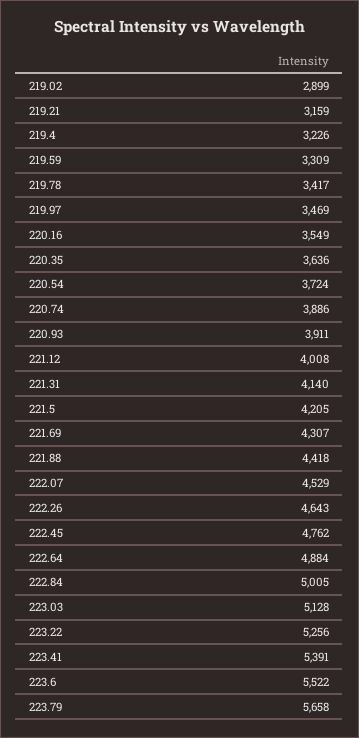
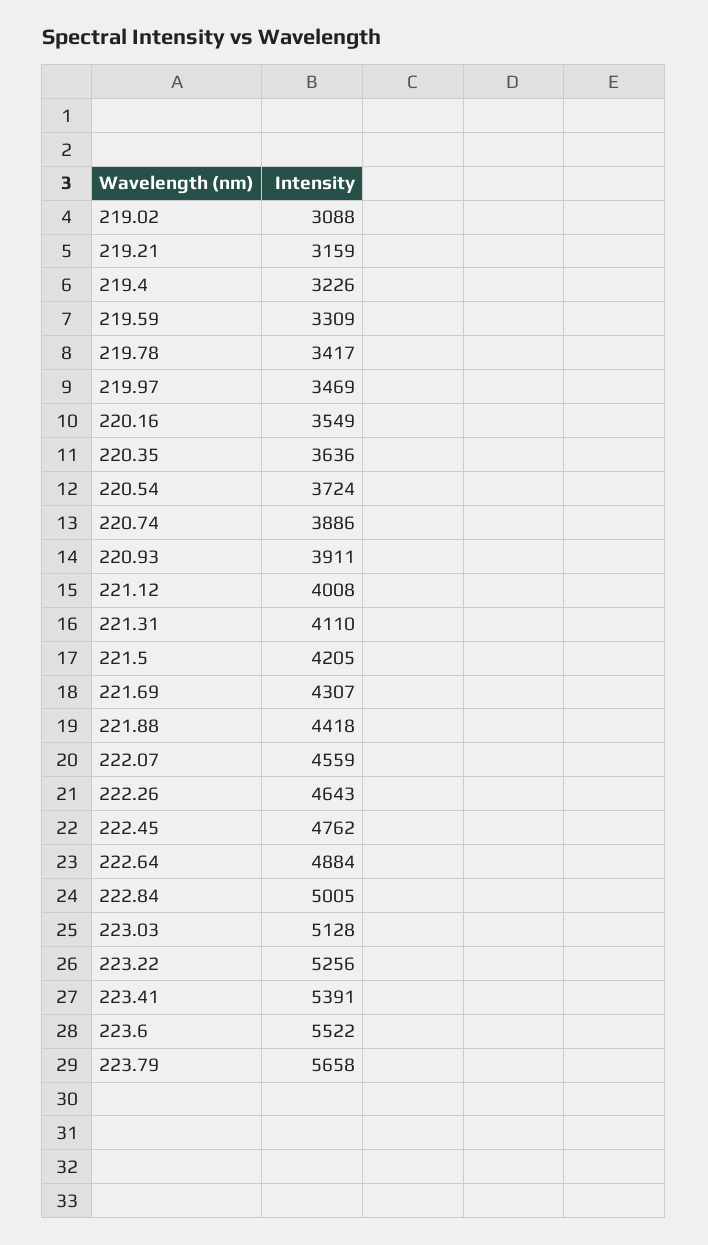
  {
-   "219.02": 2899,
+   "219.02": 3088,
    "219.21": 3159,
    "219.4": 3226,
    "219.59": 3309,
    "219.78": 3417,
    "219.97": 3469,
    "220.16": 3549,
    "220.35": 3636,
    "220.54": 3724,
    "220.74": 3886,
    "220.93": 3911,
    "221.12": 4008,
-   "221.31": 4140,
+   "221.31": 4110,
    "221.5": 4205,
    "221.69": 4307,
    "221.88": 4418,
-   "222.07": 4529,
+   "222.07": 4559,
    "222.26": 4643,
    "222.45": 4762,
    "222.64": 4884,
    "222.84": 5005,
    "223.03": 5128,
    "223.22": 5256,
    "223.41": 5391,
    "223.6": 5522,
    "223.79": 5658
  }

